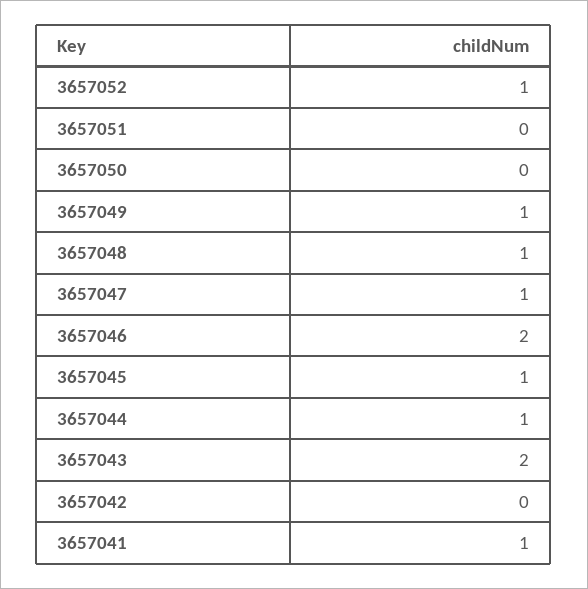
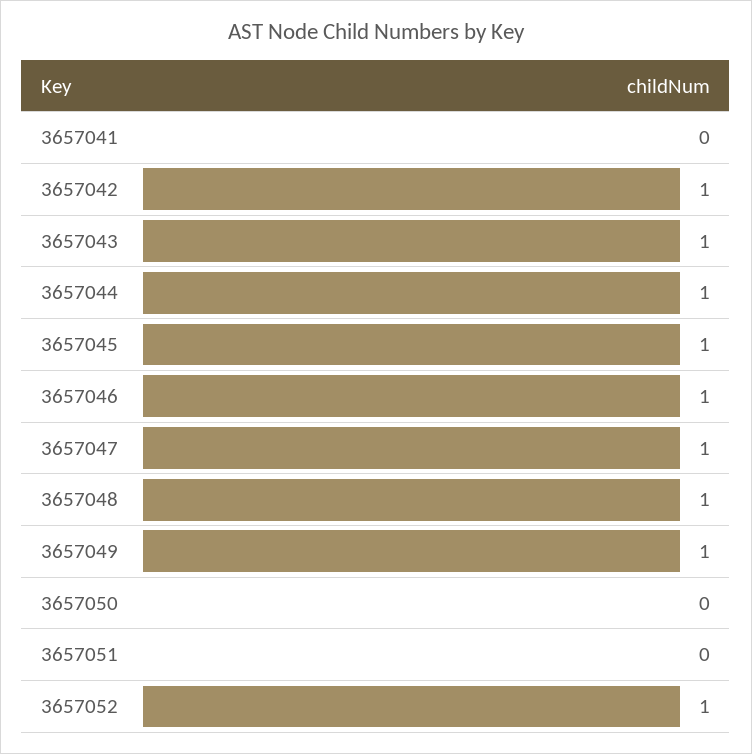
  {
    "3657052": 1,
    "3657051": 0,
    "3657050": 0,
    "3657049": 1,
    "3657048": 1,
    "3657047": 1,
-   "3657046": 2,
+   "3657046": 1,
    "3657045": 1,
    "3657044": 1,
-   "3657043": 2,
+   "3657043": 1,
-   "3657042": 0,
+   "3657042": 1,
-   "3657041": 1
+   "3657041": 0
  }

